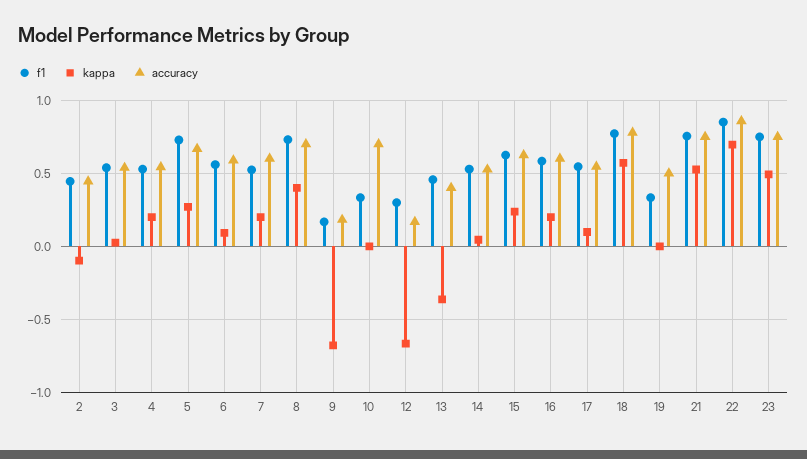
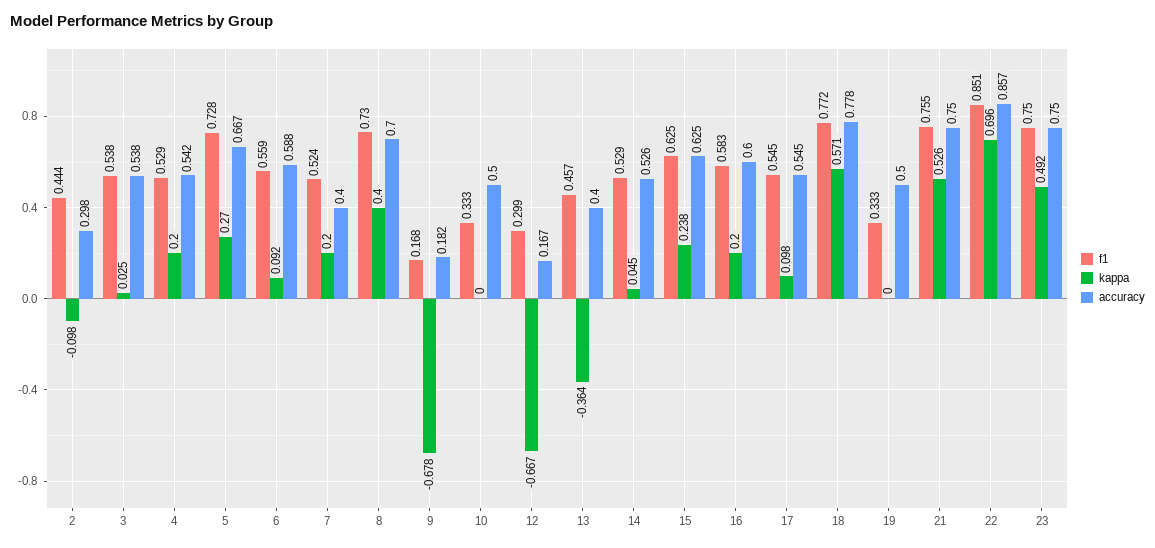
  {
    "f1": {
      "2": 0.444,
      "3": 0.538,
      "4": 0.529,
      "5": 0.728,
      "6": 0.559,
      "7": 0.524,
      "8": 0.73,
      "9": 0.168,
      "10": 0.333,
      "12": 0.299,
      "13": 0.457,
      "14": 0.529,
      "15": 0.625,
      "16": 0.583,
      "17": 0.545,
      "18": 0.772,
      "19": 0.333,
      "21": 0.755,
      "22": 0.851,
      "23": 0.75
    },
    "kappa": {
      "2": -0.098,
      "3": 0.025,
      "4": 0.2,
      "5": 0.27,
      "6": 0.092,
      "7": 0.2,
      "8": 0.4,
      "9": -0.678,
      "10": 0,
      "12": -0.667,
      "13": -0.364,
      "14": 0.045,
      "15": 0.238,
      "16": 0.2,
      "17": 0.098,
      "18": 0.571,
      "19": 0,
      "21": 0.526,
      "22": 0.696,
      "23": 0.492
    },
    "accuracy": {
-     "2": 0.45,
+     "2": 0.298,
      "3": 0.538,
      "4": 0.542,
      "5": 0.667,
      "6": 0.588,
-     "7": 0.6,
+     "7": 0.4,
      "8": 0.7,
      "9": 0.182,
-     "10": 0.7,
+     "10": 0.5,
      "12": 0.167,
      "13": 0.4,
      "14": 0.526,
      "15": 0.625,
      "16": 0.6,
      "17": 0.545,
      "18": 0.778,
      "19": 0.5,
      "21": 0.75,
      "22": 0.857,
      "23": 0.75
    }
  }

